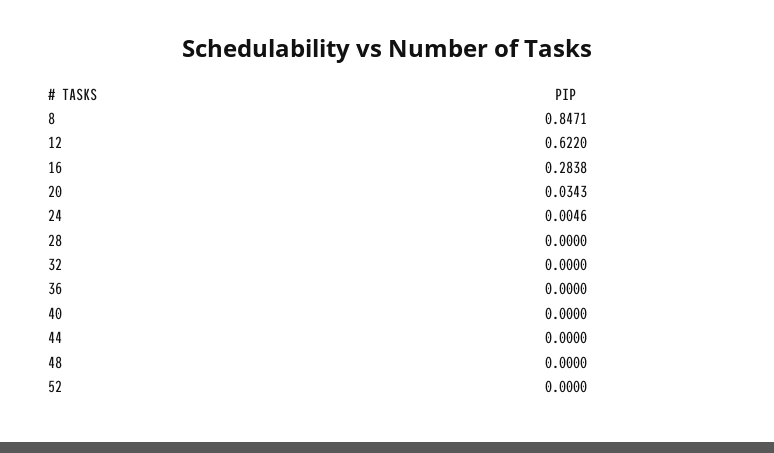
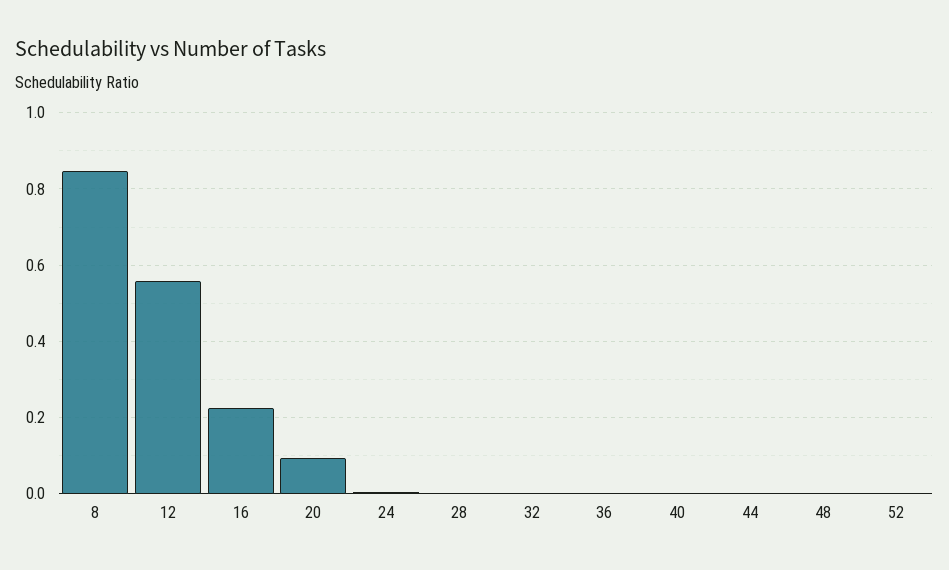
  {
    "8": 0.8471,
-   "12": 0.622,
+   "12": 0.56,
-   "16": 0.2838,
+   "16": 0.22,
-   "20": 0.0343,
+   "20": 0.1,
    "24": 0.0046,
    "28": 0,
    "32": 0,
    "36": 0,
    "40": 0,
    "44": 0,
    "48": 0,
    "52": 0
  }

